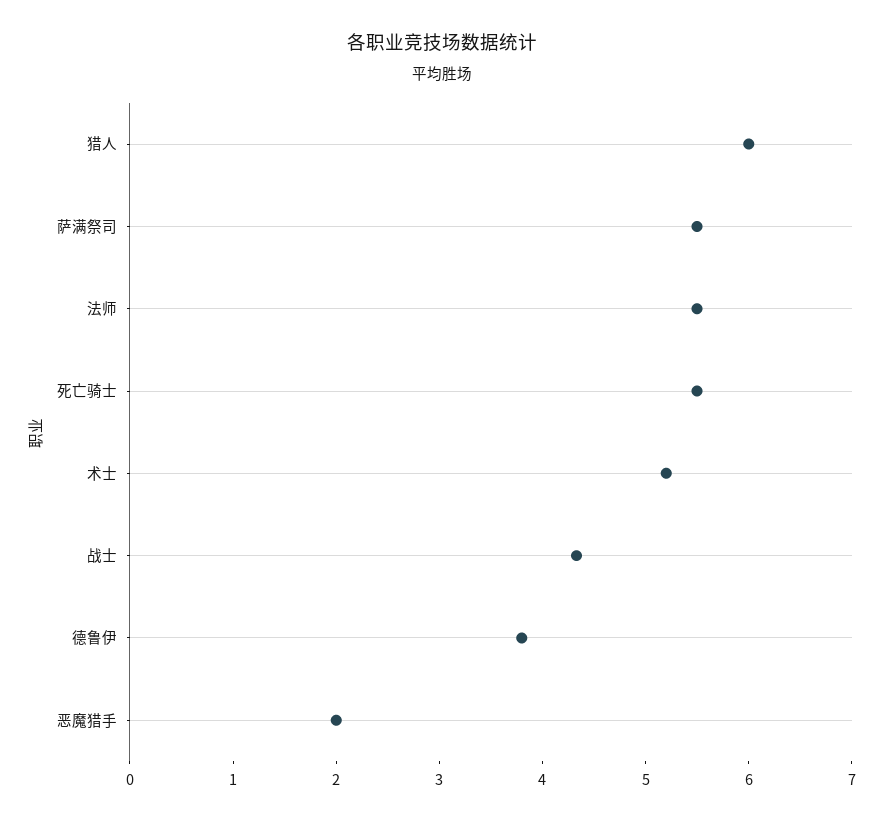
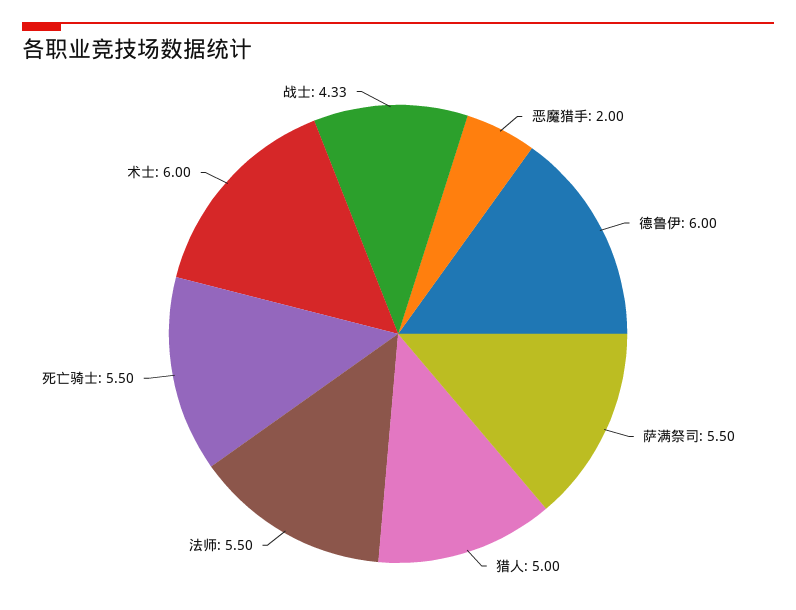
  {
-   "猎人": 6,
+   "猎人": 5,
    "萨满祭司": 5.5,
    "法师": 5.5,
    "死亡骑士": 5.5,
-   "术士": 5.2,
+   "术士": 6,
    "战士": 4.33,
-   "德鲁伊": 3.8,
+   "德鲁伊": 6,
    "恶魔猎手": 2
  }

